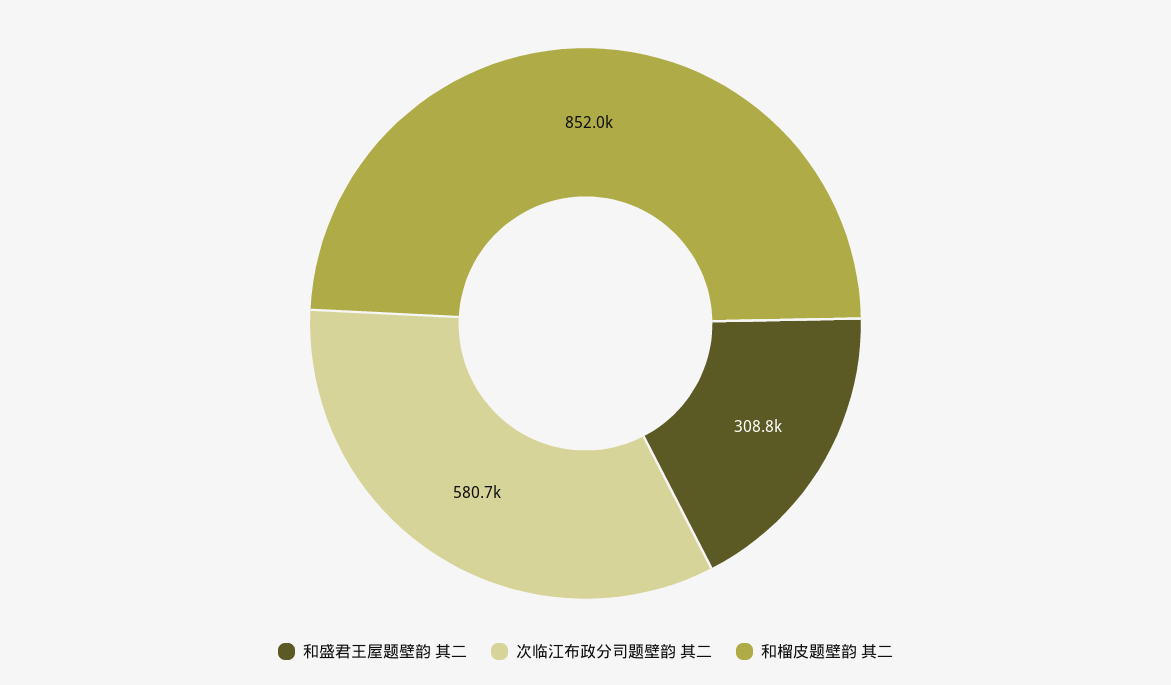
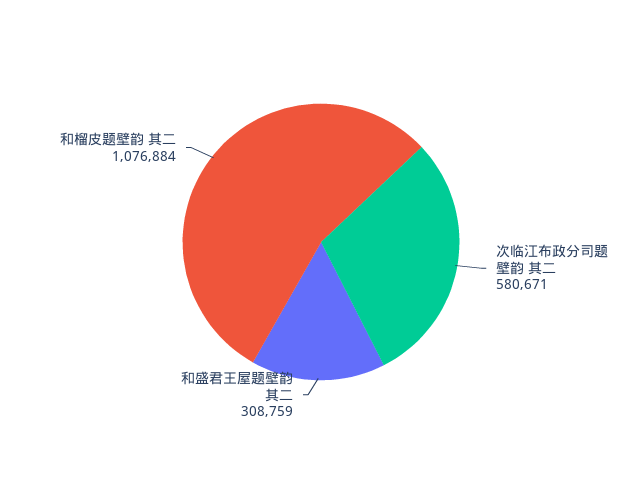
  {
    "和盛君王屋题壁韵 其二": 308759,
    "次临江布政分司题壁韵 其二": 580671,
-   "和榴皮题壁韵 其二": 852000
+   "和榴皮题壁韵 其二": 1076884
  }

